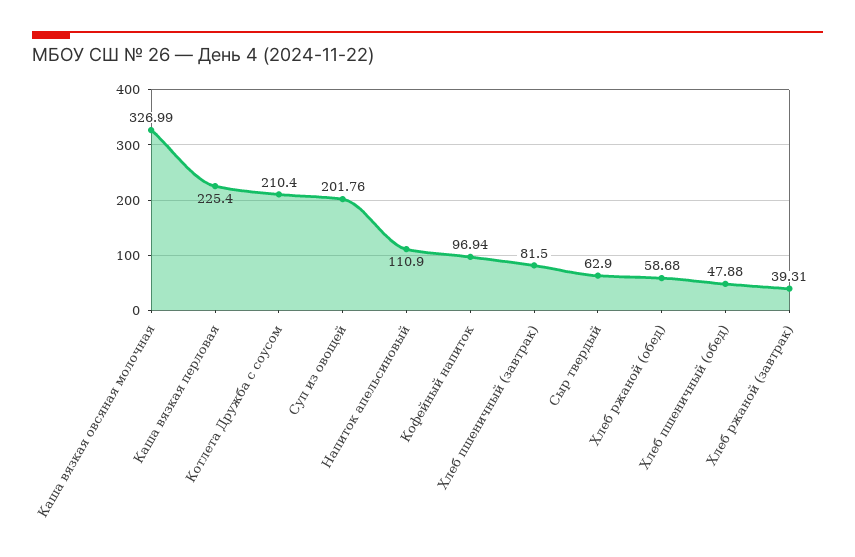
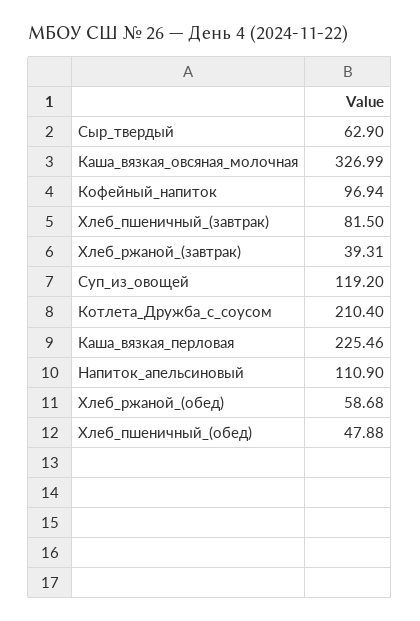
  {
    "Каша вязкая овсяная молочная": 326.99,
-   "Каша вязкая перловая": 225.4,
+   "Каша вязкая перловая": 225.46,
    "Котлета Дружба с соусом": 210.4,
-   "Суп из овощей": 201.76,
+   "Суп из овощей": 119.2,
    "Напиток апельсиновый": 110.9,
    "Кофейный напиток": 96.94,
    "Хлеб пшеничный (завтрак)": 81.5,
    "Сыр твердый": 62.9,
    "Хлеб ржаной (обед)": 58.68,
    "Хлеб пшеничный (обед)": 47.88,
    "Хлеб ржаной (завтрак)": 39.31
  }

